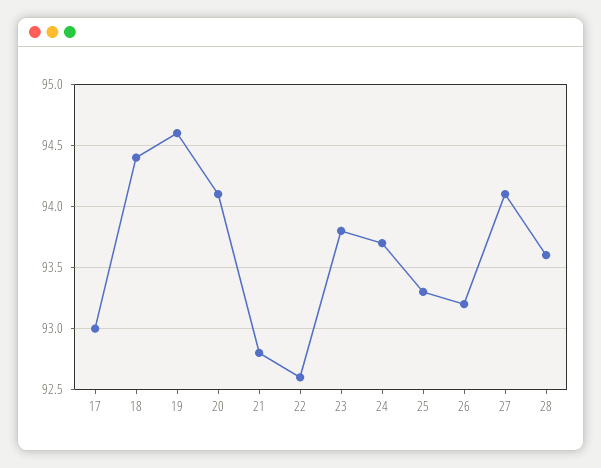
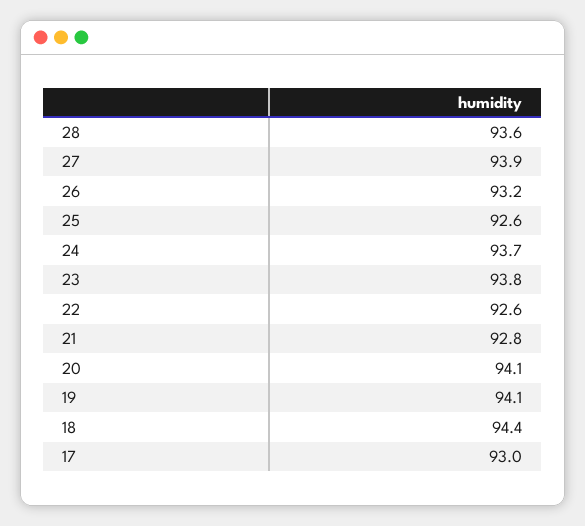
  {
    "17": 93,
    "18": 94.4,
-   "19": 94.6,
+   "19": 94.1,
    "20": 94.1,
    "21": 92.8,
    "22": 92.6,
    "23": 93.8,
    "24": 93.7,
-   "25": 93.3,
+   "25": 92.6,
    "26": 93.2,
-   "27": 94.1,
+   "27": 93.9,
    "28": 93.6
  }

